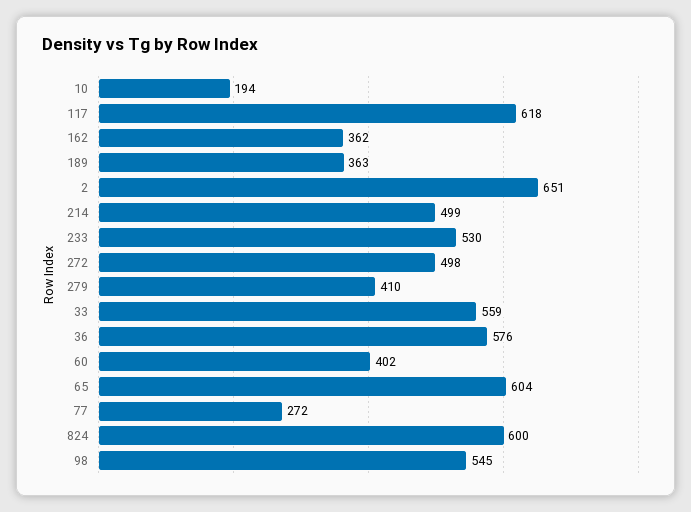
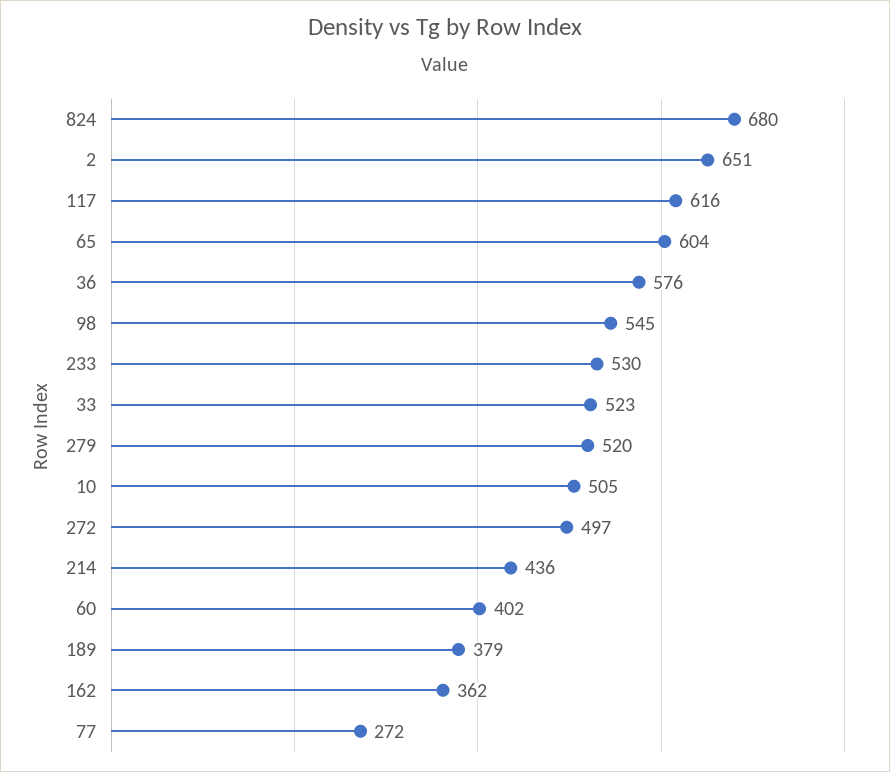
  {
-   "10": 194,
+   "10": 505,
-   "117": 618,
+   "117": 616,
    "162": 362,
-   "189": 363,
+   "189": 379,
    "2": 651,
-   "214": 499,
+   "214": 436,
    "233": 530,
-   "272": 498,
+   "272": 497,
-   "279": 410,
+   "279": 520,
-   "33": 559,
+   "33": 523,
    "36": 576,
    "60": 402,
    "65": 604,
    "77": 272,
-   "824": 600,
+   "824": 680,
    "98": 545
  }

